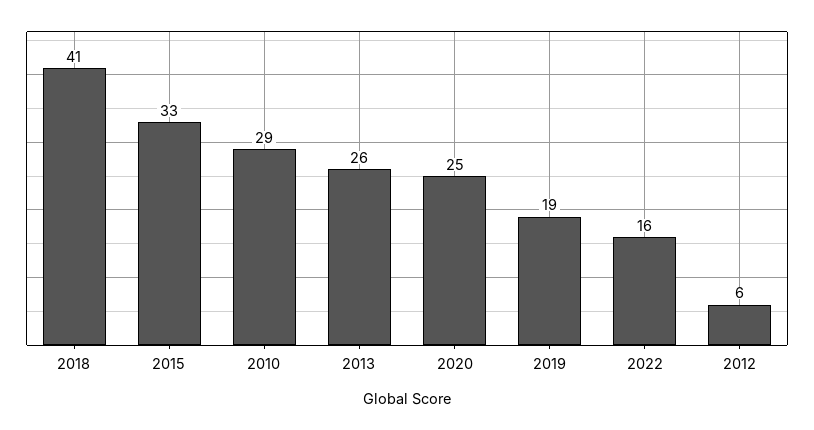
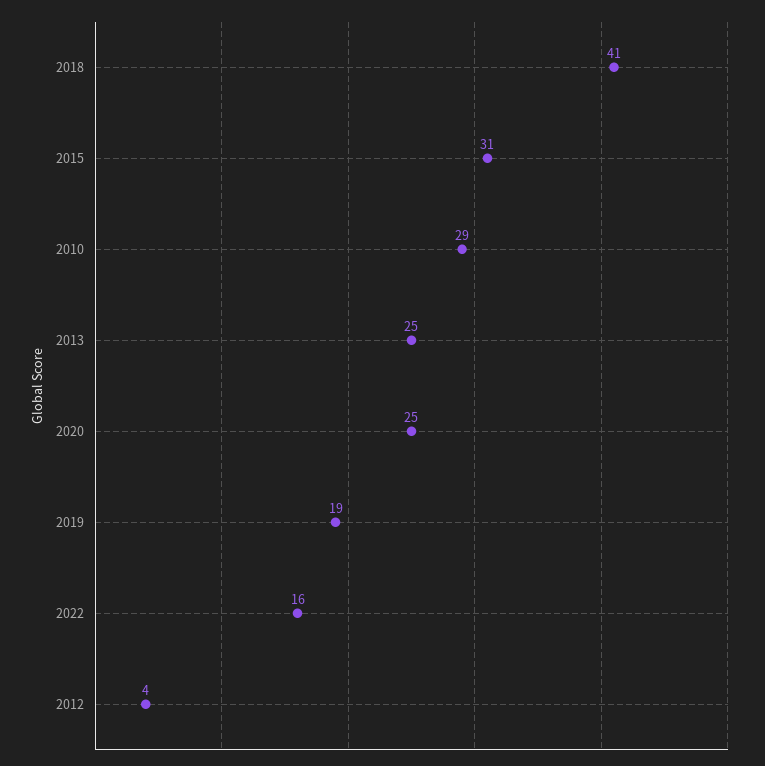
  {
    "2018": 41,
-   "2015": 33,
+   "2015": 31,
    "2010": 29,
-   "2013": 26,
+   "2013": 25,
    "2020": 25,
    "2019": 19,
    "2022": 16,
-   "2012": 6
+   "2012": 4
  }

